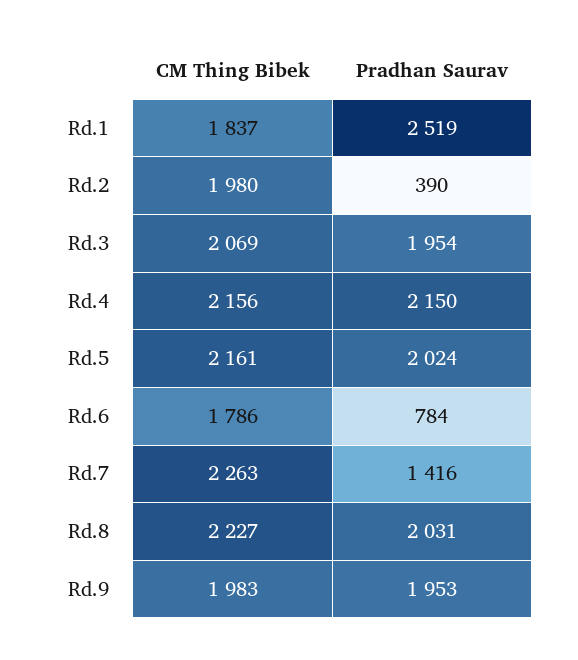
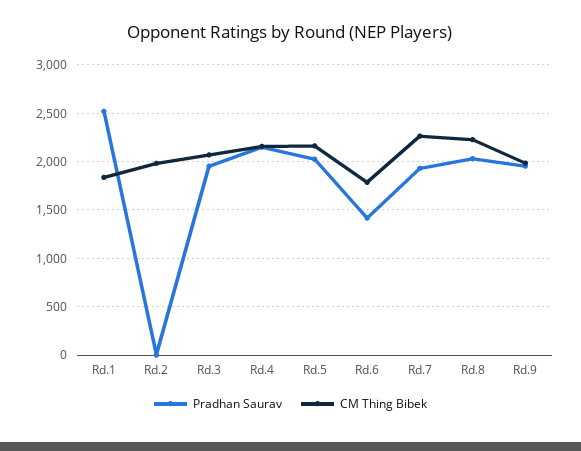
  {
    "CM Thing Bibek": {
      "Rd.1": 1837,
      "Rd.2": 1980,
      "Rd.3": 2069,
      "Rd.4": 2156,
      "Rd.5": 2161,
      "Rd.6": 1786,
      "Rd.7": 2263,
      "Rd.8": 2227,
      "Rd.9": 1983
    },
    "Pradhan Saurav": {
      "Rd.1": 2519,
-     "Rd.2": 390,
+     "Rd.2": 0,
      "Rd.3": 1954,
      "Rd.4": 2150,
      "Rd.5": 2024,
-     "Rd.6": 784,
+     "Rd.6": 1400,
-     "Rd.7": 1416,
+     "Rd.7": 1900,
      "Rd.8": 2031,
      "Rd.9": 1953
    }
  }

